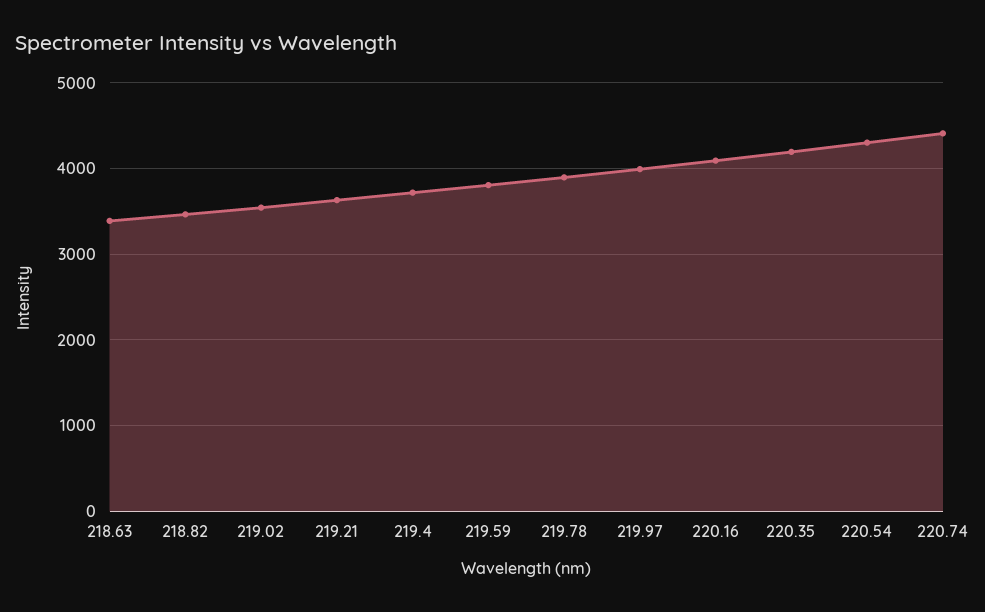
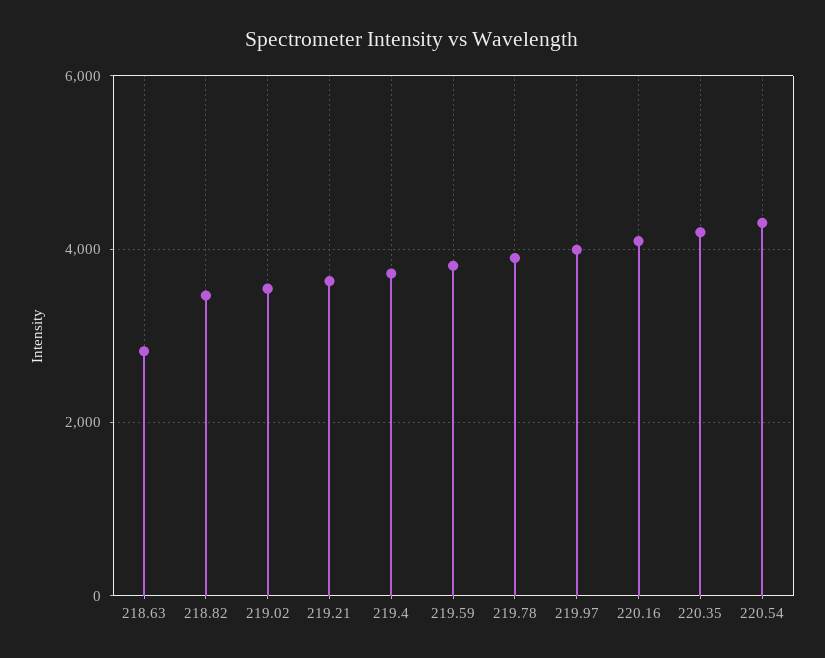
  {
-   "218.63": 3400,
+   "218.63": 2800,
    "218.82": 3500,
    "219.02": 3500,
    "219.21": 3600,
    "219.4": 3700,
    "219.59": 3800,
    "219.78": 3900,
    "219.97": 4000,
    "220.16": 4100,
    "220.35": 4200,
-   "220.54": 4300,
+   "220.54": 4300
-   "220.74": 4400
  }

